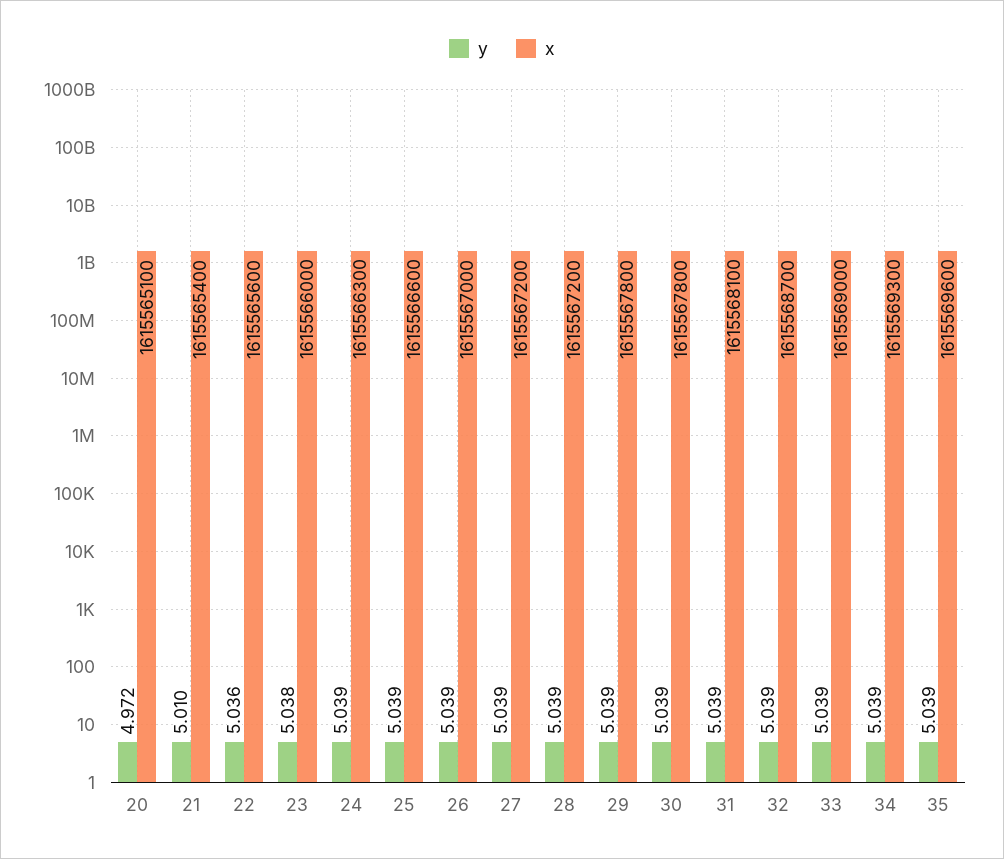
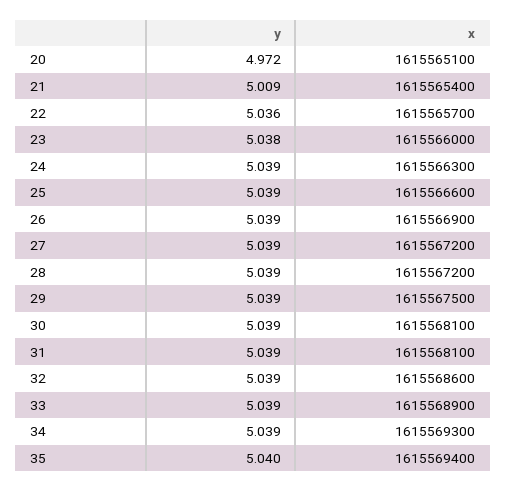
  {
    "y": {
      "20": 4.972,
-     "21": 5.01,
+     "21": 5.009,
      "22": 5.036,
      "23": 5.038,
      "24": 5.039,
      "25": 5.039,
      "26": 5.039,
      "27": 5.039,
      "28": 5.039,
      "29": 5.039,
      "30": 5.039,
      "31": 5.039,
      "32": 5.039,
      "33": 5.039,
      "34": 5.039,
-     "35": 5.039
+     "35": 5.04
    },
    "x": {
      "20": 1615565100,
      "21": 1615565400,
-     "22": 1615565600,
+     "22": 1615565700,
      "23": 1615566000,
      "24": 1615566300,
      "25": 1615566600,
-     "26": 1615567000,
+     "26": 1615566900,
      "27": 1615567200,
      "28": 1615567200,
-     "29": 1615567800,
+     "29": 1615567500,
-     "30": 1615567800,
+     "30": 1615568100,
      "31": 1615568100,
-     "32": 1615568700,
+     "32": 1615568600,
-     "33": 1615569000,
+     "33": 1615568900,
      "34": 1615569300,
-     "35": 1615569600
+     "35": 1615569400
    }
  }

